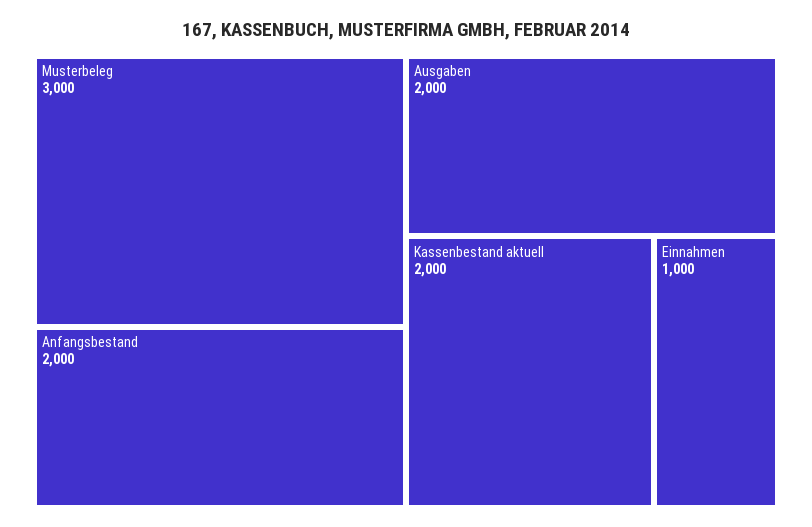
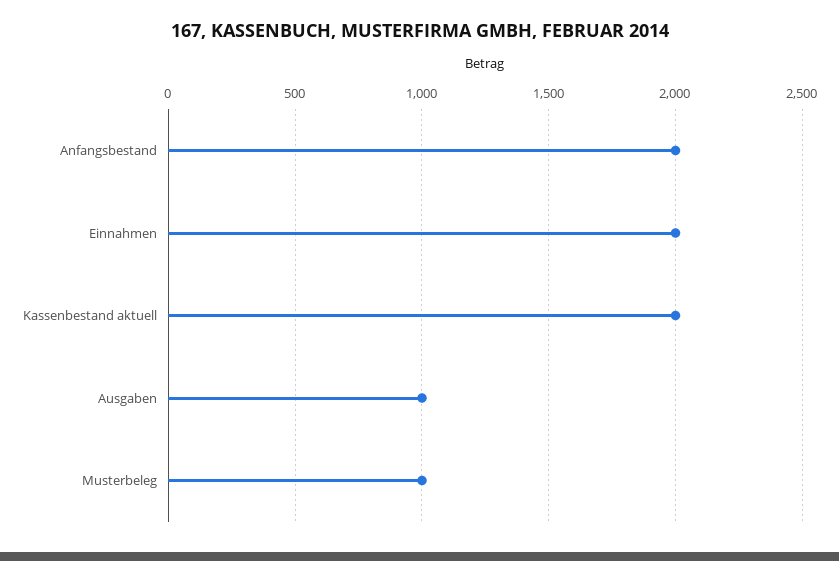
  {
-   "Musterbeleg": 3000,
+   "Musterbeleg": 1000,
    "Anfangsbestand": 2000,
-   "Ausgaben": 2000,
+   "Ausgaben": 1000,
    "Kassenbestand aktuell": 2000,
-   "Einnahmen": 1000
+   "Einnahmen": 2000
  }

